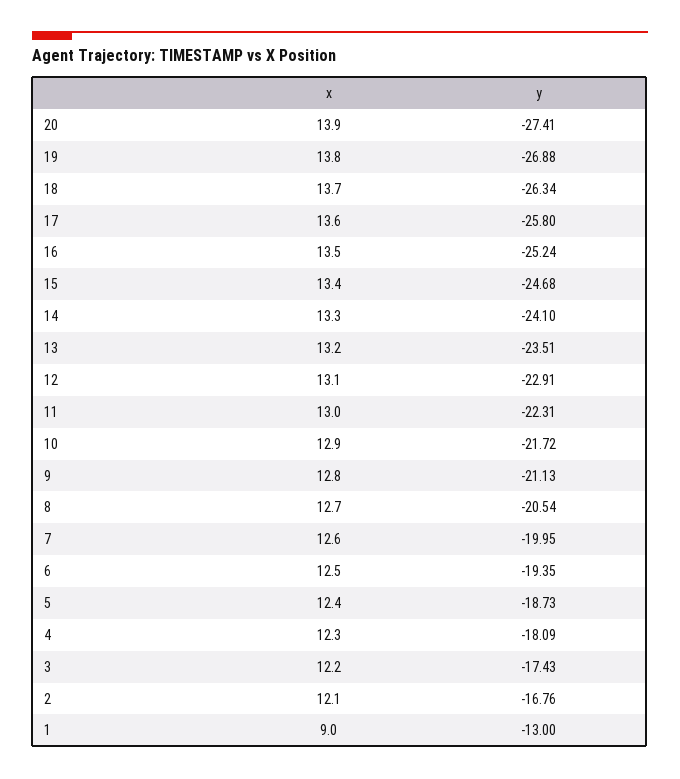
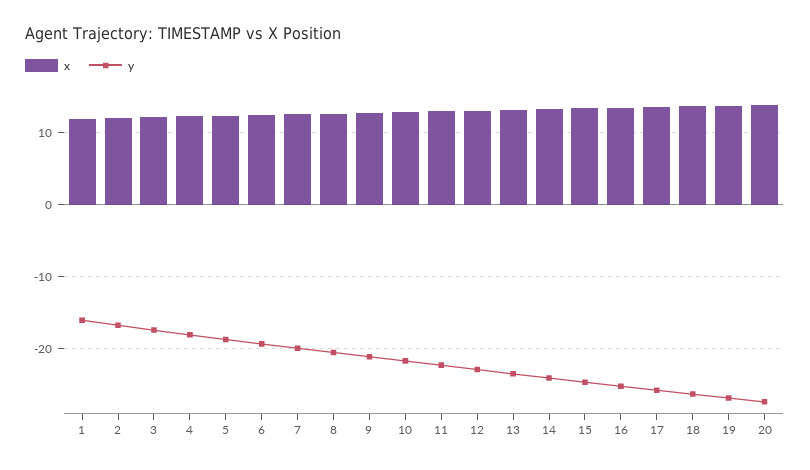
  {
    "x": {
      "20": 13.9,
      "19": 13.8,
      "18": 13.7,
      "17": 13.6,
      "16": 13.5,
      "15": 13.4,
      "14": 13.3,
      "13": 13.2,
      "12": 13.1,
      "11": 13,
      "10": 12.9,
      "9": 12.8,
      "8": 12.7,
      "7": 12.6,
      "6": 12.5,
      "5": 12.4,
      "4": 12.3,
      "3": 12.2,
      "2": 12.1,
-     "1": 9
+     "1": 12
    },
    "y": {
      "20": -27.41,
      "19": -26.88,
      "18": -26.34,
      "17": -25.8,
      "16": -25.24,
      "15": -24.68,
      "14": -24.1,
      "13": -23.51,
      "12": -22.91,
      "11": -22.31,
      "10": -21.72,
      "9": -21.13,
      "8": -20.54,
      "7": -19.95,
      "6": -19.35,
      "5": -18.73,
      "4": -18.09,
      "3": -17.43,
      "2": -16.76,
-     "1": -13
+     "1": -16
    }
  }

